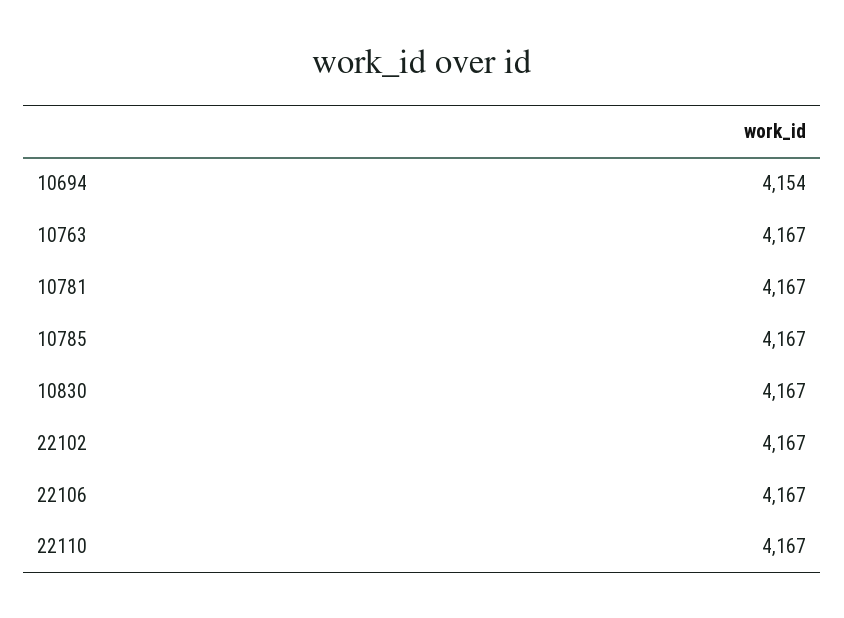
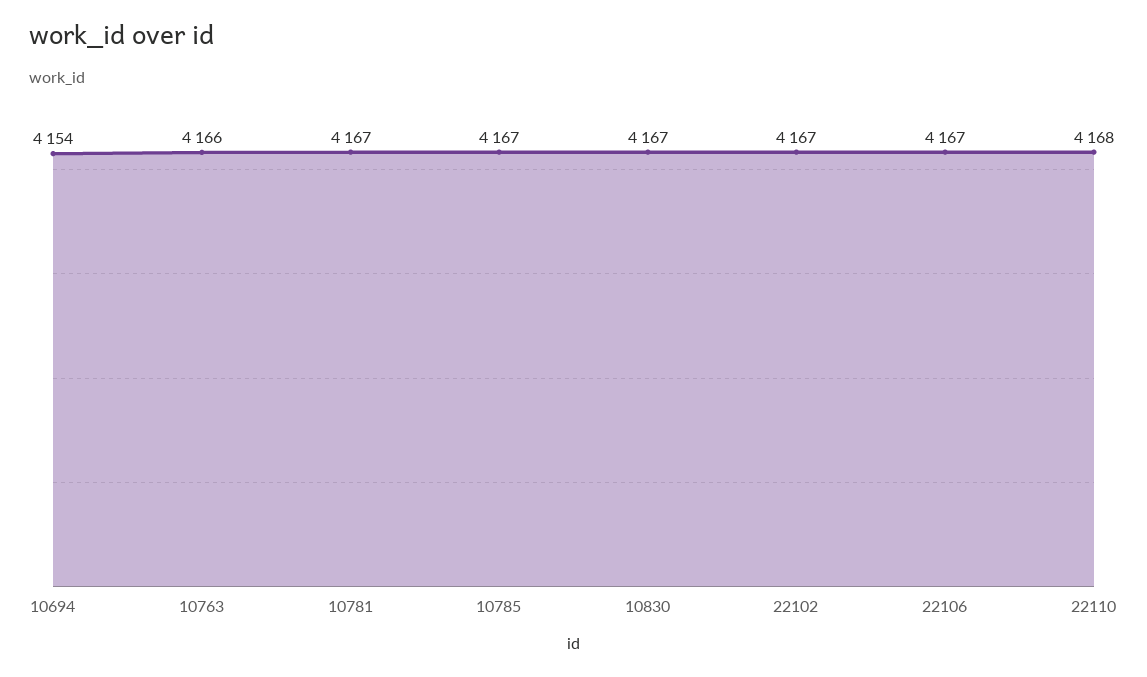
  {
    "10694": 4154,
-   "10763": 4167,
+   "10763": 4166,
    "10781": 4167,
    "10785": 4167,
    "10830": 4167,
    "22102": 4167,
    "22106": 4167,
-   "22110": 4167
+   "22110": 4168
  }

